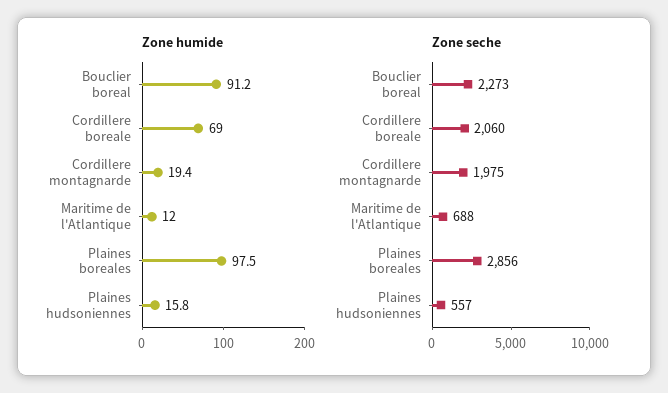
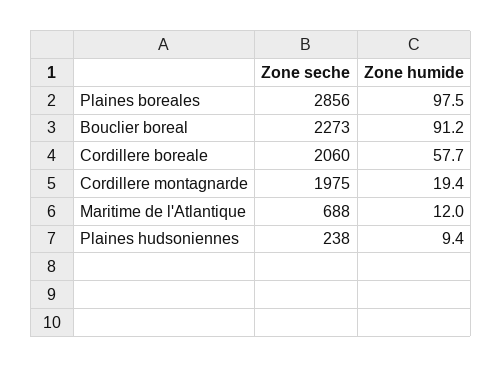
  {
    "Zone humide": {
      "Bouclier boreal": 91.2,
-     "Cordillere boreale": 69,
+     "Cordillere boreale": 57.7,
      "Cordillere montagnarde": 19.4,
      "Maritime de l'Atlantique": 12,
      "Plaines boreales": 97.5,
-     "Plaines hudsoniennes": 15.8
+     "Plaines hudsoniennes": 9.4
    },
    "Zone seche": {
      "Bouclier boreal": 2273,
      "Cordillere boreale": 2060,
      "Cordillere montagnarde": 1975,
      "Maritime de l'Atlantique": 688,
      "Plaines boreales": 2856,
-     "Plaines hudsoniennes": 557
+     "Plaines hudsoniennes": 238
    }
  }

